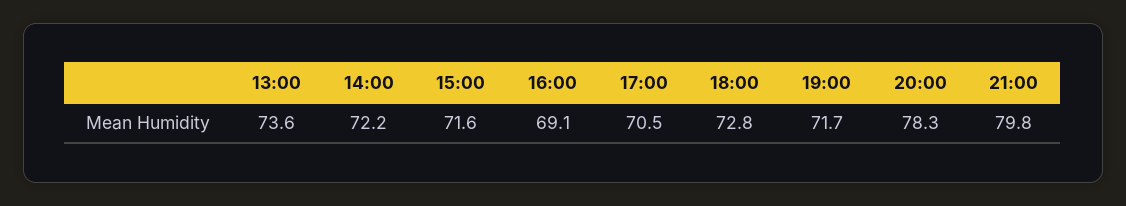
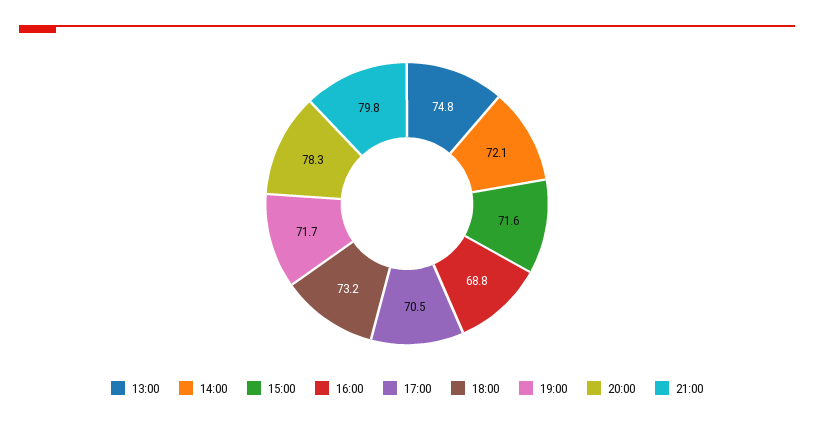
  {
-   "13:00": 73.6,
+   "13:00": 74.8,
-   "14:00": 72.2,
+   "14:00": 72.1,
    "15:00": 71.6,
-   "16:00": 69.1,
+   "16:00": 68.8,
    "17:00": 70.5,
-   "18:00": 72.8,
+   "18:00": 73.2,
    "19:00": 71.7,
    "20:00": 78.3,
    "21:00": 79.8
  }

